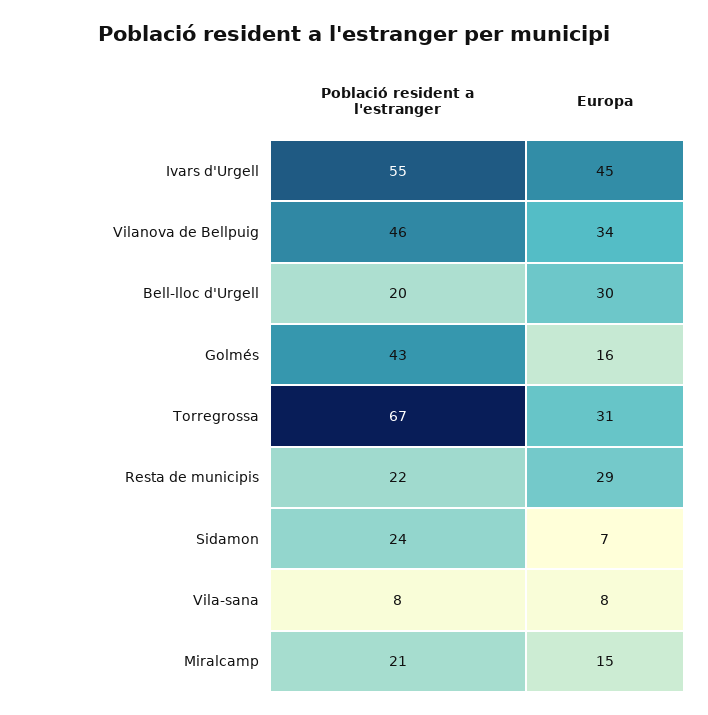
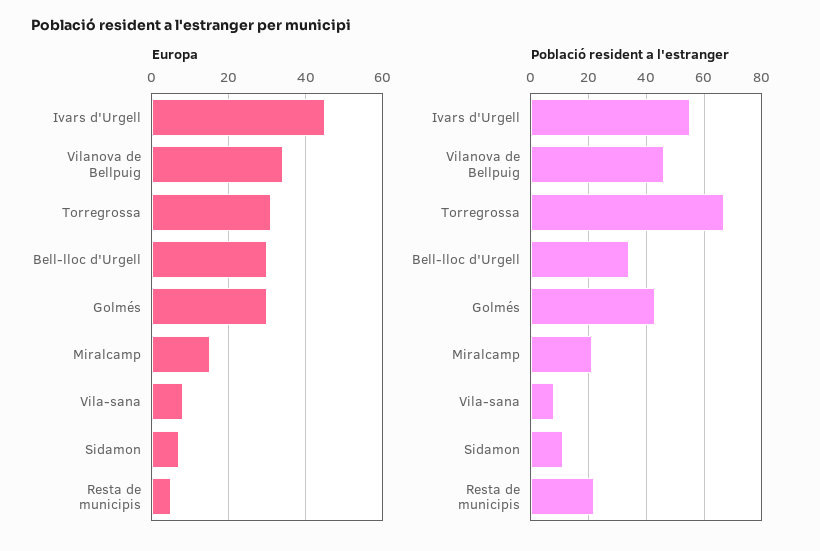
  {
    "Població resident a l'estranger": {
      "Ivars d'Urgell": 55,
      "Vilanova de Bellpuig": 46,
-     "Bell-lloc d'Urgell": 20,
+     "Bell-lloc d'Urgell": 35,
      "Golmés": 43,
      "Torregrossa": 67,
      "Resta de municipis": 22,
-     "Sidamon": 24,
+     "Sidamon": 10,
      "Vila-sana": 8,
      "Miralcamp": 21
    },
    "Europa": {
      "Ivars d'Urgell": 45,
      "Vilanova de Bellpuig": 34,
      "Bell-lloc d'Urgell": 30,
-     "Golmés": 16,
+     "Golmés": 30,
      "Torregrossa": 31,
-     "Resta de municipis": 29,
+     "Resta de municipis": 5,
      "Sidamon": 7,
      "Vila-sana": 8,
      "Miralcamp": 15
    }
  }

